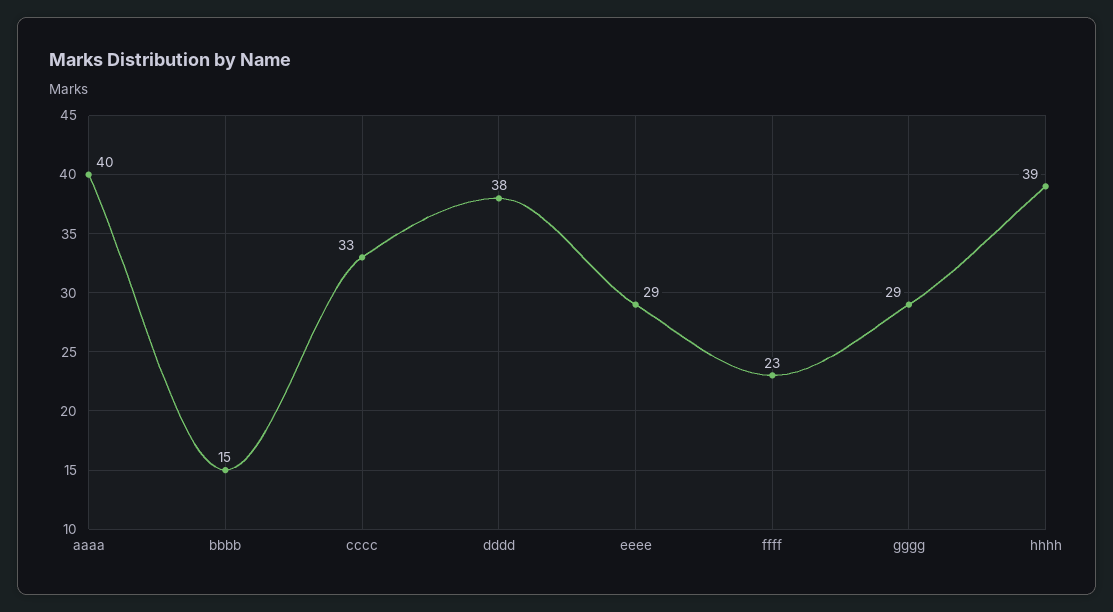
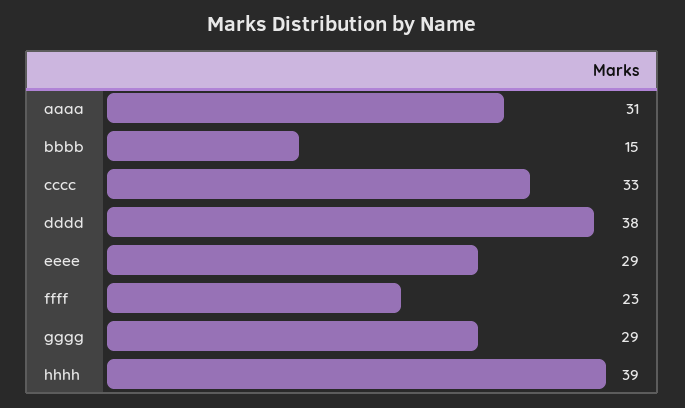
  {
-   "aaaa": 40,
+   "aaaa": 31,
    "bbbb": 15,
    "cccc": 33,
    "dddd": 38,
    "eeee": 29,
    "ffff": 23,
    "gggg": 29,
    "hhhh": 39
  }

